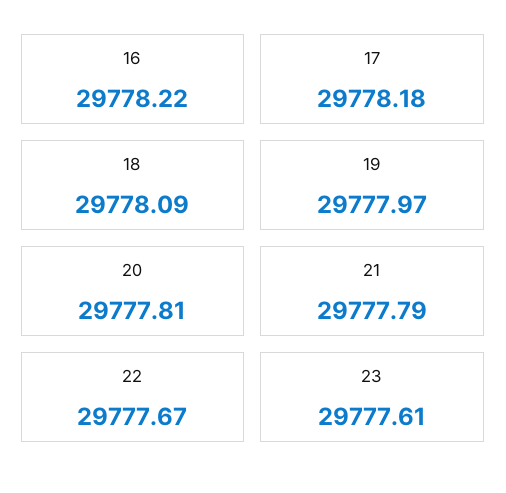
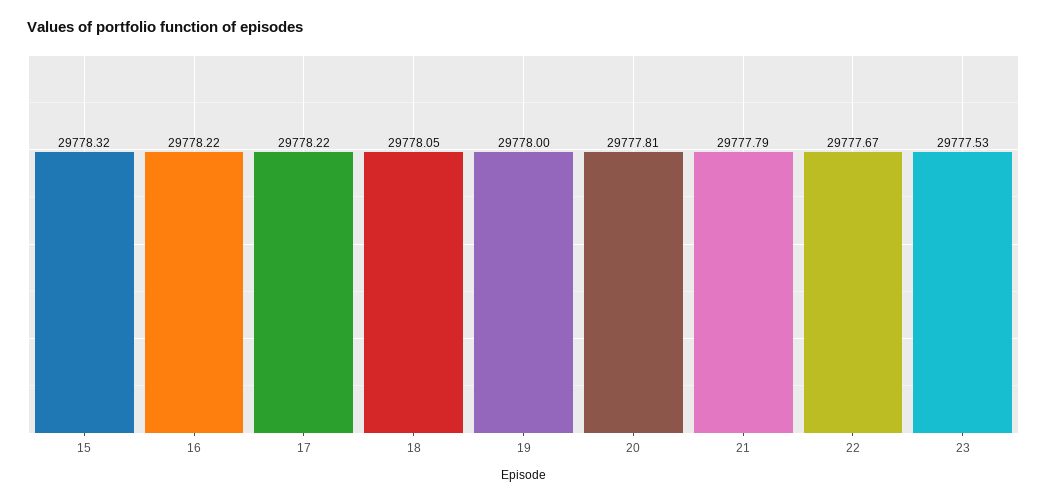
  {
    "16": 29778.22,
-   "17": 29778.18,
+   "17": 29778.22,
-   "18": 29778.09,
+   "18": 29778.05,
-   "19": 29777.97,
+   "19": 29778,
    "20": 29777.81,
    "21": 29777.79,
    "22": 29777.67,
-   "23": 29777.61
+   "23": 29777.53,
+   "15": 29778.32
  }

